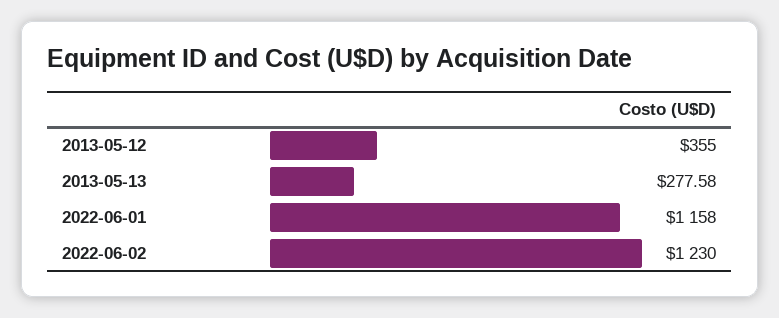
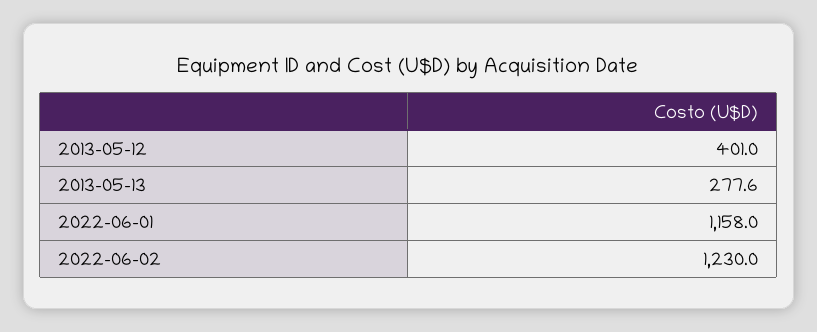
  {
-   "2013-05-12": 355,
+   "2013-05-12": 401,
    "2013-05-13": 277.58,
    "2022-06-01": 1158,
    "2022-06-02": 1230
  }

